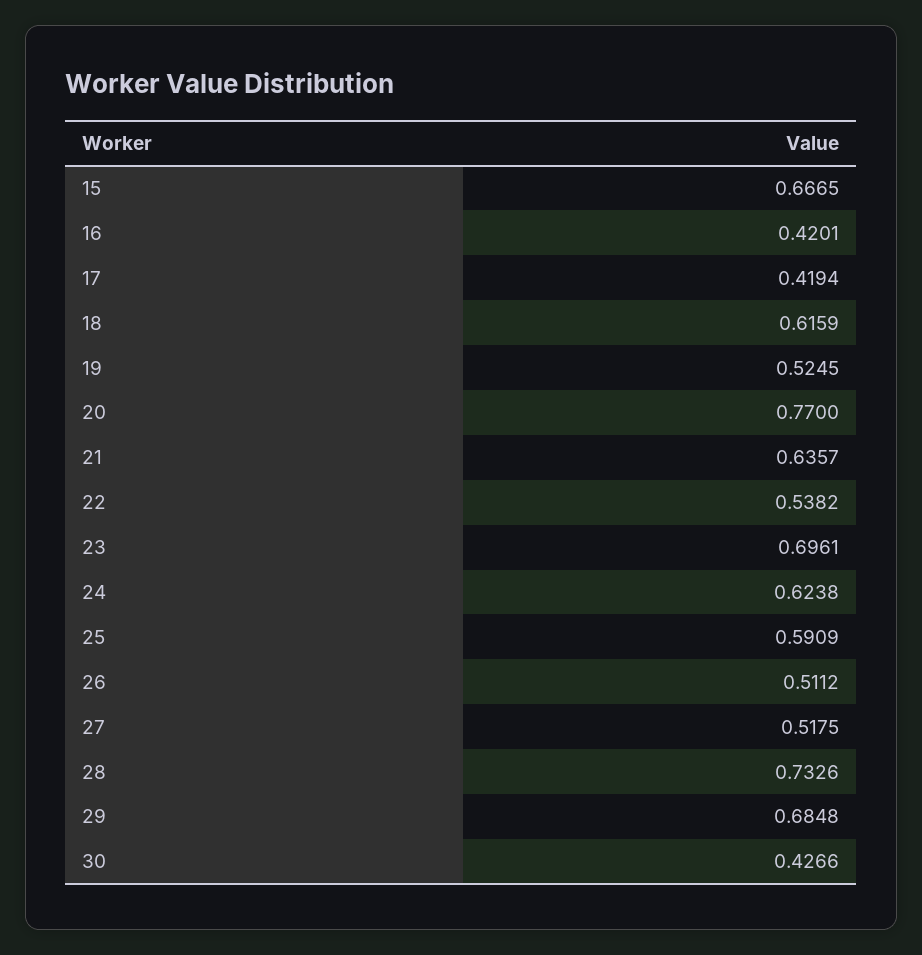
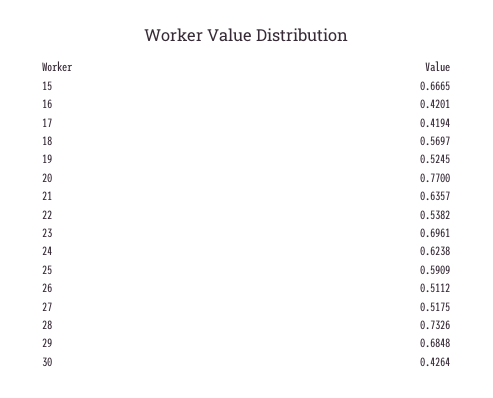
  {
    "15": 0.6665,
    "16": 0.4201,
    "17": 0.4194,
-   "18": 0.6159,
+   "18": 0.5697,
    "19": 0.5245,
    "20": 0.77,
    "21": 0.6357,
    "22": 0.5382,
    "23": 0.6961,
    "24": 0.6238,
    "25": 0.5909,
    "26": 0.5112,
    "27": 0.5175,
    "28": 0.7326,
    "29": 0.6848,
-   "30": 0.4266
+   "30": 0.4264
  }

